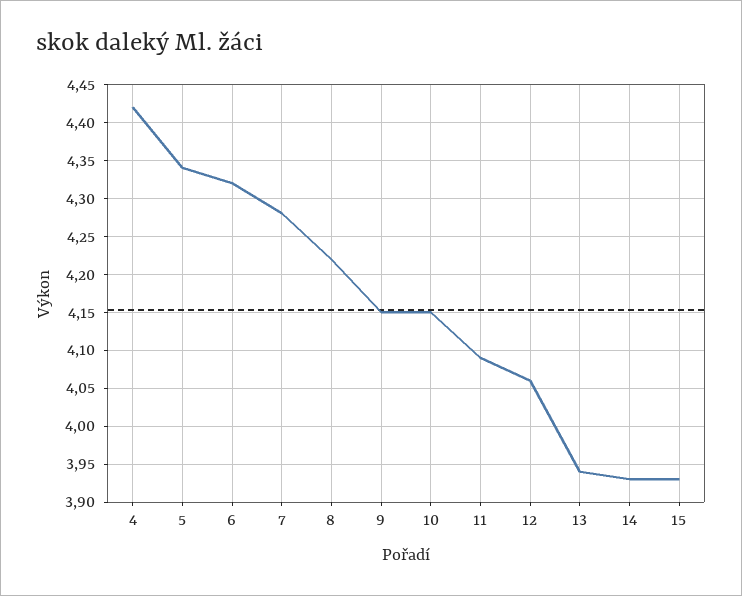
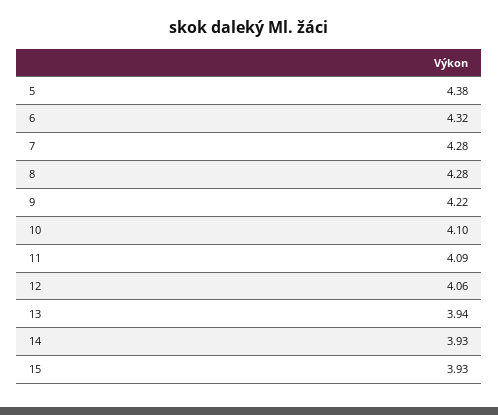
  {
-   "4": 4.42,
-   "5": 4.34,
+   "5": 4.38,
    "6": 4.32,
    "7": 4.28,
-   "8": 4.22,
+   "8": 4.28,
-   "9": 4.15,
+   "9": 4.22,
-   "10": 4.15,
+   "10": 4.1,
    "11": 4.09,
    "12": 4.06,
    "13": 3.94,
    "14": 3.93,
    "15": 3.93
  }

